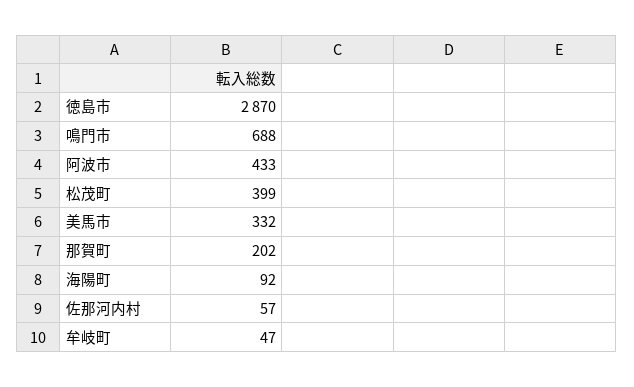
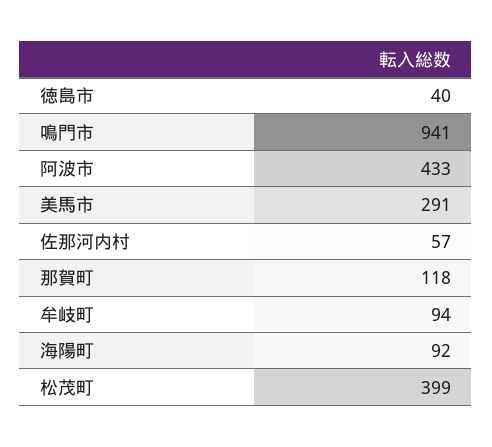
  {
-   "徳島市": 2870,
+   "徳島市": 40,
-   "鳴門市": 688,
+   "鳴門市": 941,
    "阿波市": 433,
    "松茂町": 399,
-   "美馬市": 332,
+   "美馬市": 291,
-   "那賀町": 202,
+   "那賀町": 118,
    "海陽町": 92,
    "佐那河内村": 57,
-   "牟岐町": 47
+   "牟岐町": 94
  }

